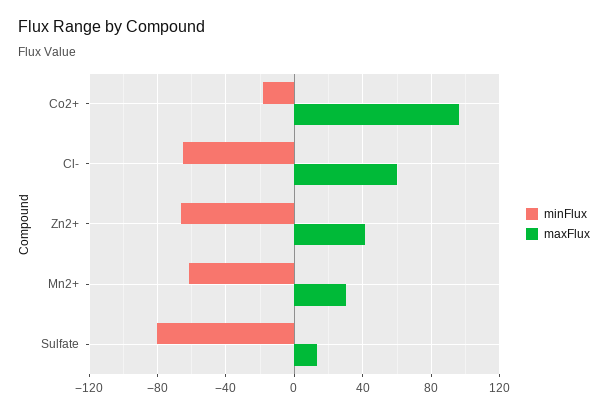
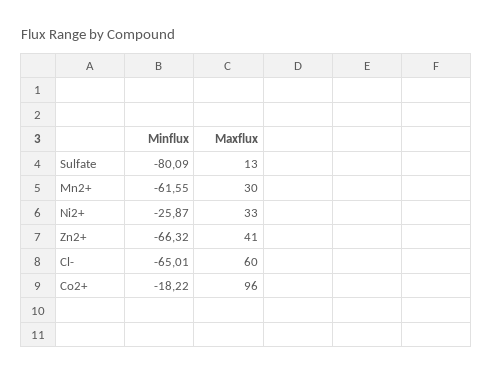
  {
    "minFlux": {
      "Co2+": -18.22,
      "Cl-": -65.01,
      "Zn2+": -66.32,
      "Mn2+": -61.55,
-     "Sulfate": -80.09
+     "Sulfate": -80.09,
+     "Ni2+": -25.87
    },
    "maxFlux": {
      "Co2+": 96,
      "Cl-": 60,
      "Zn2+": 41,
      "Mn2+": 30,
-     "Sulfate": 13
+     "Sulfate": 13,
+     "Ni2+": 33
    }
  }

